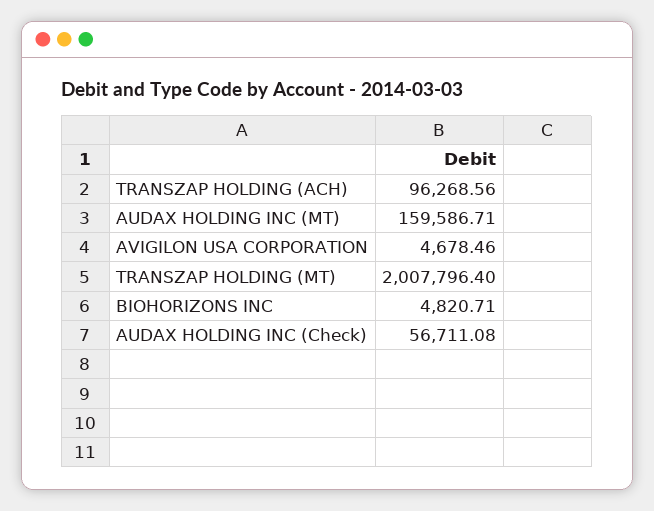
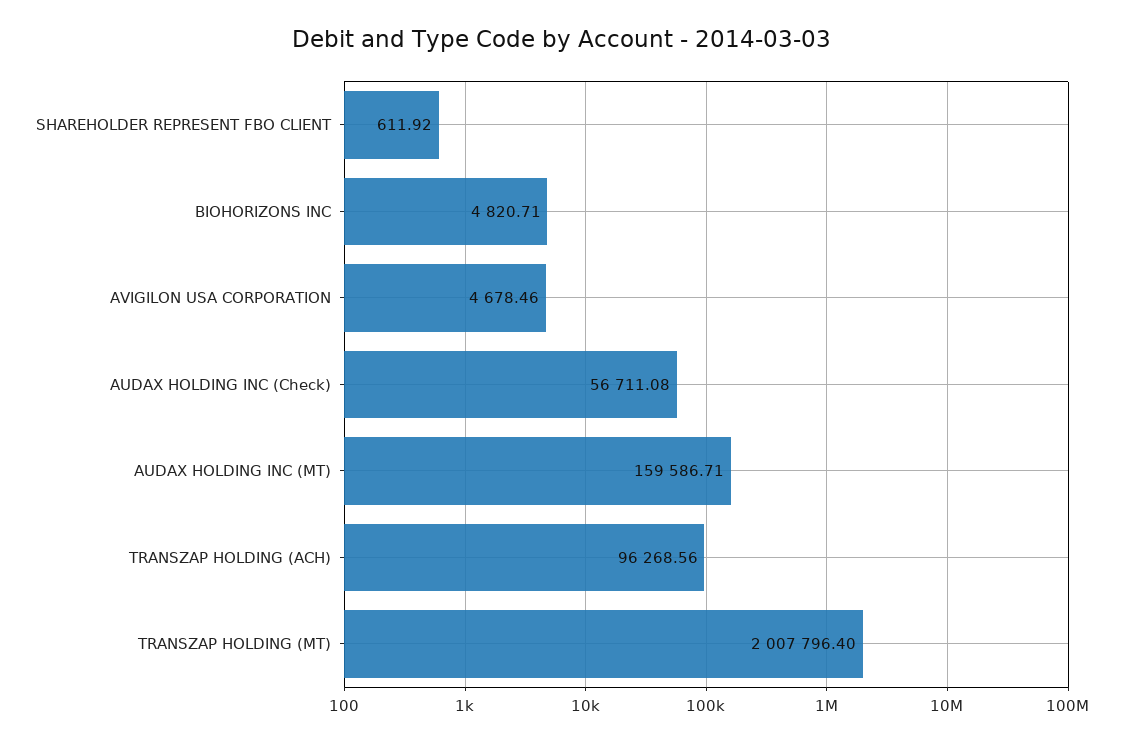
  {
    "TRANSZAP HOLDING (ACH)": 96268.56,
    "AUDAX HOLDING INC (MT)": 159586.71,
    "AVIGILON USA CORPORATION": 4678.46,
    "TRANSZAP HOLDING (MT)": 2007796.4,
    "BIOHORIZONS INC": 4820.71,
-   "AUDAX HOLDING INC (Check)": 56711.08
+   "AUDAX HOLDING INC (Check)": 56711.08,
+   "SHAREHOLDER REPRESENT FBO CLIENT": 611.92
  }

